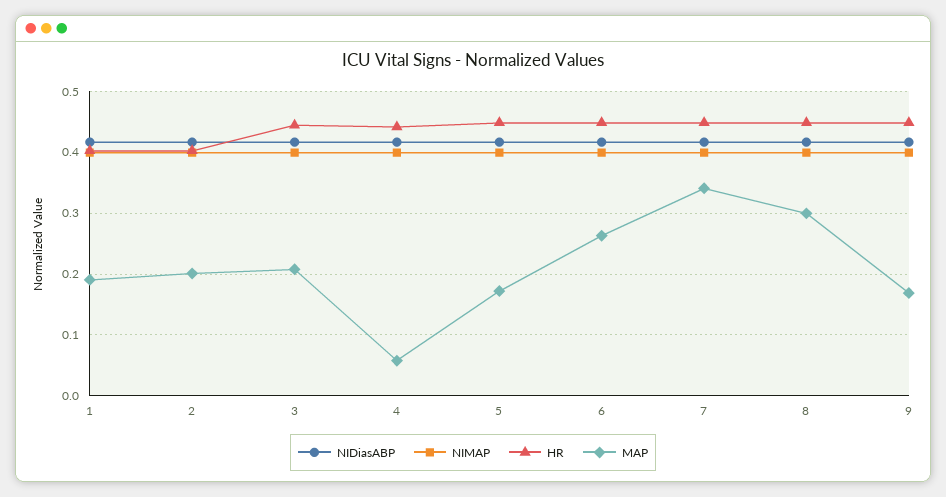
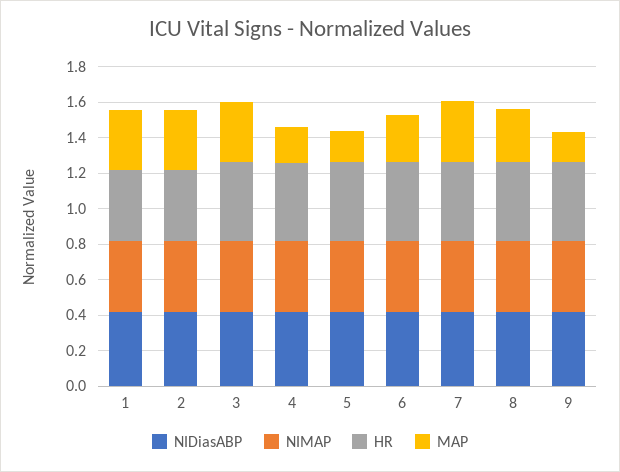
  {
    "NIDiasABP": {
      "1": 0.42,
      "2": 0.42,
      "3": 0.42,
      "4": 0.42,
      "5": 0.42,
      "6": 0.42,
      "7": 0.42,
      "8": 0.42,
      "9": 0.42
    },
    "NIMAP": {
      "1": 0.4,
      "2": 0.4,
      "3": 0.4,
      "4": 0.4,
      "5": 0.4,
      "6": 0.4,
      "7": 0.4,
      "8": 0.4,
      "9": 0.4
    },
    "HR": {
      "1": 0.4,
      "2": 0.4,
      "3": 0.44,
      "4": 0.44,
      "5": 0.45,
      "6": 0.45,
      "7": 0.45,
      "8": 0.45,
      "9": 0.45
    },
    "MAP": {
-     "1": 0.19,
+     "1": 0.35,
-     "2": 0.2,
+     "2": 0.35,
-     "3": 0.21,
+     "3": 0.35,
-     "4": 0.06,
+     "4": 0.2,
      "5": 0.17,
      "6": 0.26,
      "7": 0.34,
      "8": 0.3,
      "9": 0.17
    }
  }

